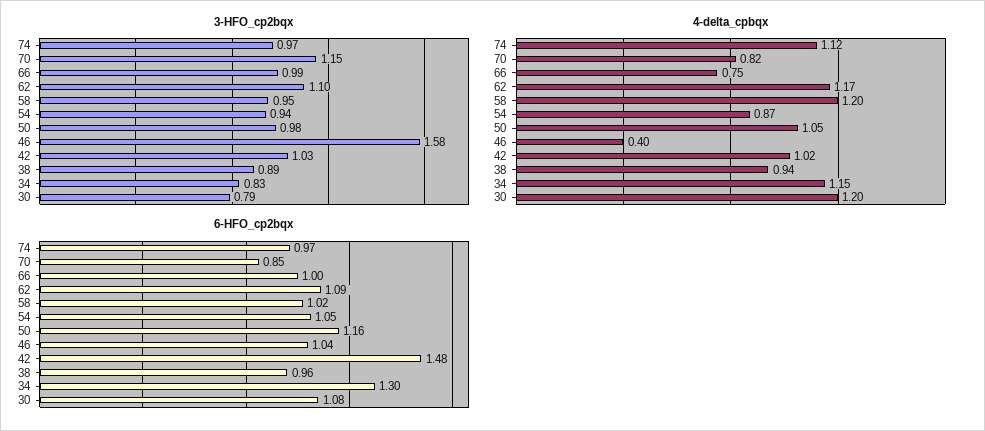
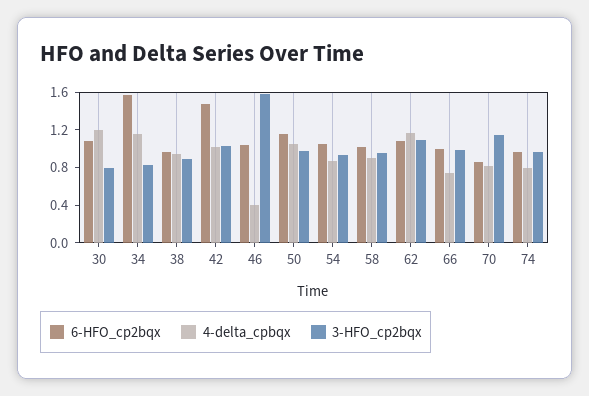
  {
    "3-HFO_cp2bqx": {
      "74": 0.97,
      "70": 1.15,
      "66": 0.99,
      "62": 1.1,
      "58": 0.95,
      "54": 0.94,
      "50": 0.98,
      "46": 1.58,
      "42": 1.03,
      "38": 0.89,
      "34": 0.83,
      "30": 0.79
    },
    "4-delta_cpbqx": {
-     "74": 1.12,
+     "74": 0.8,
      "70": 0.82,
      "66": 0.75,
      "62": 1.17,
-     "58": 1.2,
+     "58": 0.9,
      "54": 0.87,
      "50": 1.05,
      "46": 0.4,
      "42": 1.02,
      "38": 0.94,
      "34": 1.15,
      "30": 1.2
    },
    "6-HFO_cp2bqx": {
      "74": 0.97,
      "70": 0.85,
      "66": 1,
      "62": 1.09,
      "58": 1.02,
      "54": 1.05,
      "50": 1.16,
      "46": 1.04,
      "42": 1.48,
      "38": 0.96,
-     "34": 1.3,
+     "34": 1.6,
      "30": 1.08
    }
  }

